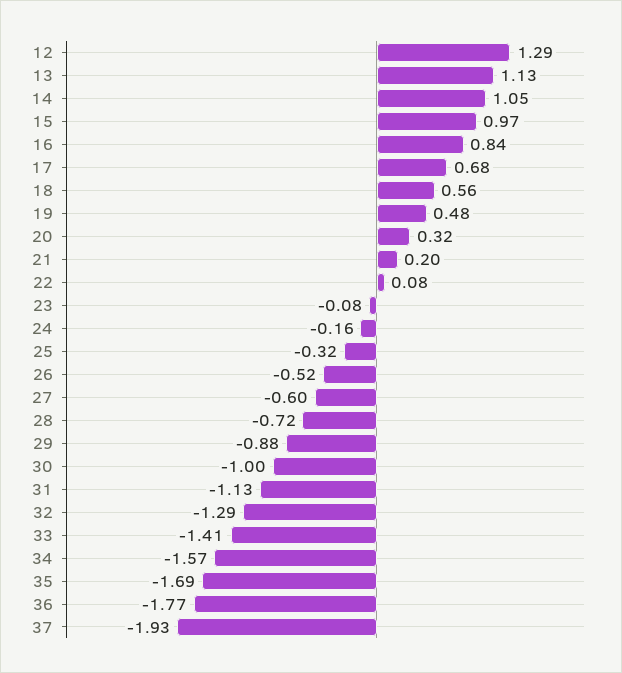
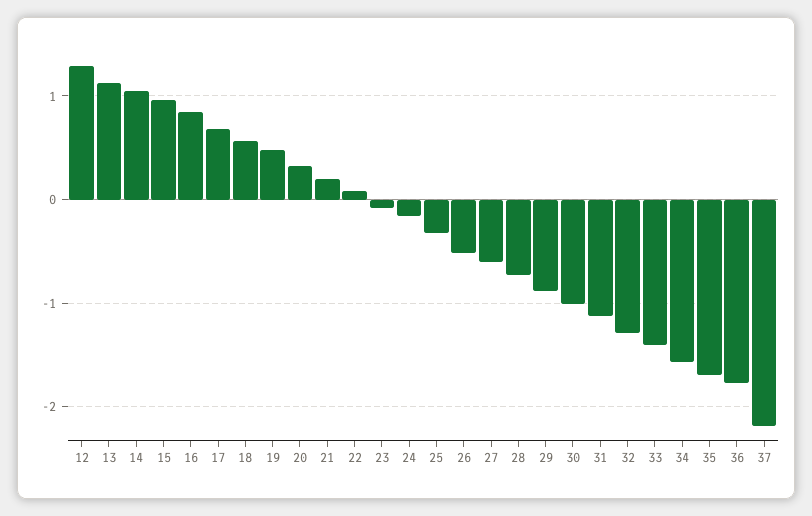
  {
    "12": 1.29,
    "13": 1.13,
    "14": 1.05,
    "15": 0.97,
    "16": 0.84,
    "17": 0.68,
    "18": 0.56,
    "19": 0.48,
    "20": 0.32,
    "21": 0.2,
    "22": 0.08,
    "23": -0.08,
    "24": -0.16,
    "25": -0.32,
    "26": -0.52,
    "27": -0.6,
    "28": -0.72,
    "29": -0.88,
    "30": -1,
    "31": -1.13,
    "32": -1.29,
    "33": -1.41,
    "34": -1.57,
    "35": -1.69,
    "36": -1.77,
-   "37": -1.93
+   "37": -2.2
  }

